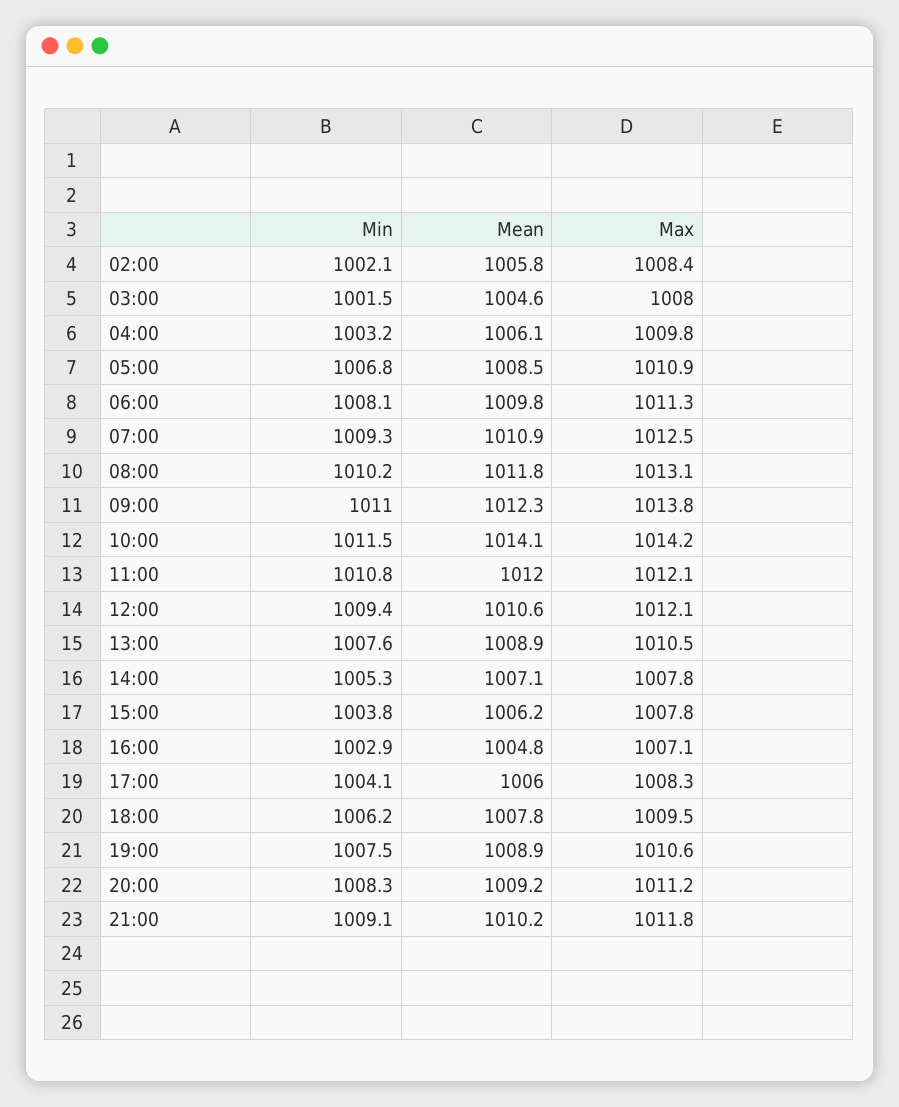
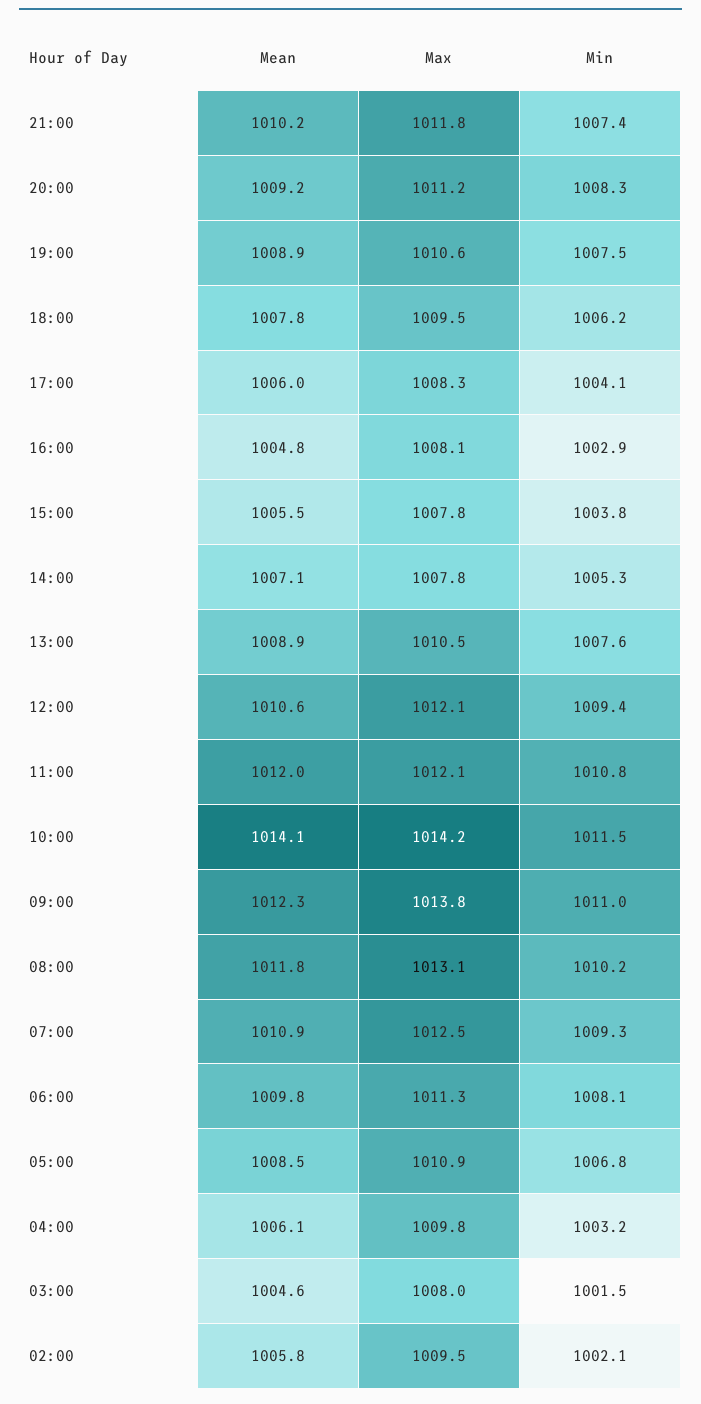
  {
    "Min": {
      "02:00": 1002.1,
      "03:00": 1001.5,
      "04:00": 1003.2,
      "05:00": 1006.8,
      "06:00": 1008.1,
      "07:00": 1009.3,
      "08:00": 1010.2,
      "09:00": 1011,
      "10:00": 1011.5,
      "11:00": 1010.8,
      "12:00": 1009.4,
      "13:00": 1007.6,
      "14:00": 1005.3,
      "15:00": 1003.8,
      "16:00": 1002.9,
      "17:00": 1004.1,
      "18:00": 1006.2,
      "19:00": 1007.5,
      "20:00": 1008.3,
-     "21:00": 1009.1
+     "21:00": 1007.4
    },
    "Mean": {
      "02:00": 1005.8,
      "03:00": 1004.6,
      "04:00": 1006.1,
      "05:00": 1008.5,
      "06:00": 1009.8,
      "07:00": 1010.9,
      "08:00": 1011.8,
      "09:00": 1012.3,
      "10:00": 1014.1,
      "11:00": 1012,
      "12:00": 1010.6,
      "13:00": 1008.9,
      "14:00": 1007.1,
-     "15:00": 1006.2,
+     "15:00": 1005.5,
      "16:00": 1004.8,
      "17:00": 1006,
      "18:00": 1007.8,
      "19:00": 1008.9,
      "20:00": 1009.2,
      "21:00": 1010.2
    },
    "Max": {
-     "02:00": 1008.4,
+     "02:00": 1009.5,
      "03:00": 1008,
      "04:00": 1009.8,
      "05:00": 1010.9,
      "06:00": 1011.3,
      "07:00": 1012.5,
      "08:00": 1013.1,
      "09:00": 1013.8,
      "10:00": 1014.2,
      "11:00": 1012.1,
      "12:00": 1012.1,
      "13:00": 1010.5,
      "14:00": 1007.8,
      "15:00": 1007.8,
-     "16:00": 1007.1,
+     "16:00": 1008.1,
      "17:00": 1008.3,
      "18:00": 1009.5,
      "19:00": 1010.6,
      "20:00": 1011.2,
      "21:00": 1011.8
    }
  }

